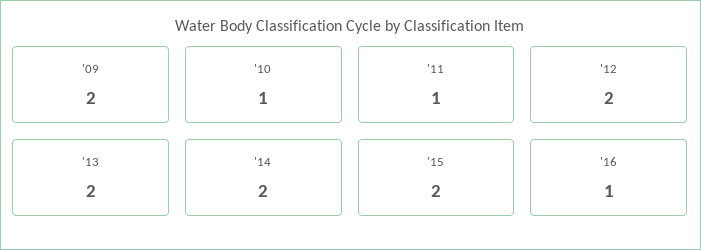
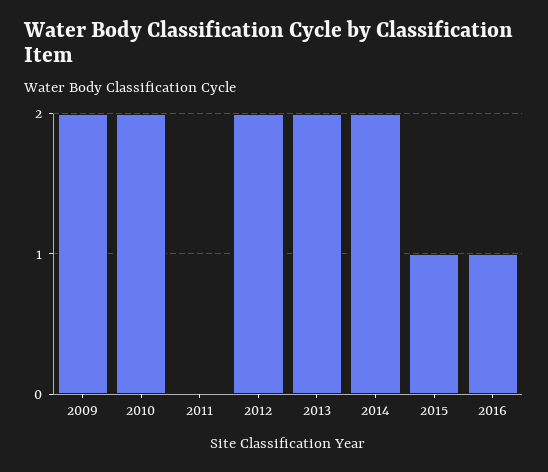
  {
    "'09": 2,
-   "'10": 1,
+   "'10": 2,
-   "'11": 1,
+   "'11": 0,
    "'12": 2,
    "'13": 2,
    "'14": 2,
-   "'15": 2,
+   "'15": 1,
    "'16": 1
  }

